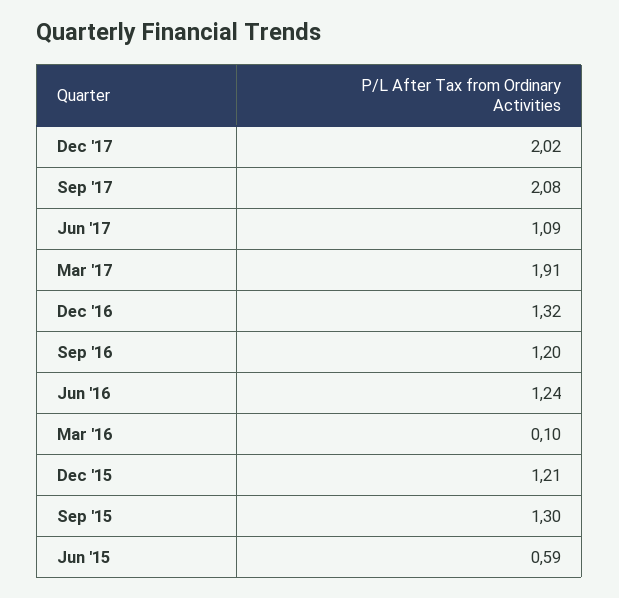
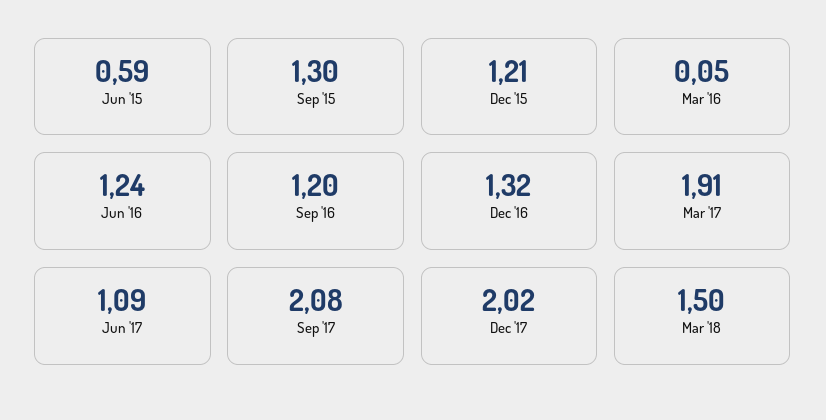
  {
    "Dec '17": 2.02,
    "Sep '17": 2.08,
    "Jun '17": 1.09,
    "Mar '17": 1.91,
    "Dec '16": 1.32,
    "Sep '16": 1.2,
    "Jun '16": 1.24,
-   "Mar '16": 0.1,
+   "Mar '16": 0.05,
    "Dec '15": 1.21,
    "Sep '15": 1.3,
-   "Jun '15": 0.59
+   "Jun '15": 0.59,
+   "Mar '18": 1.5
  }

